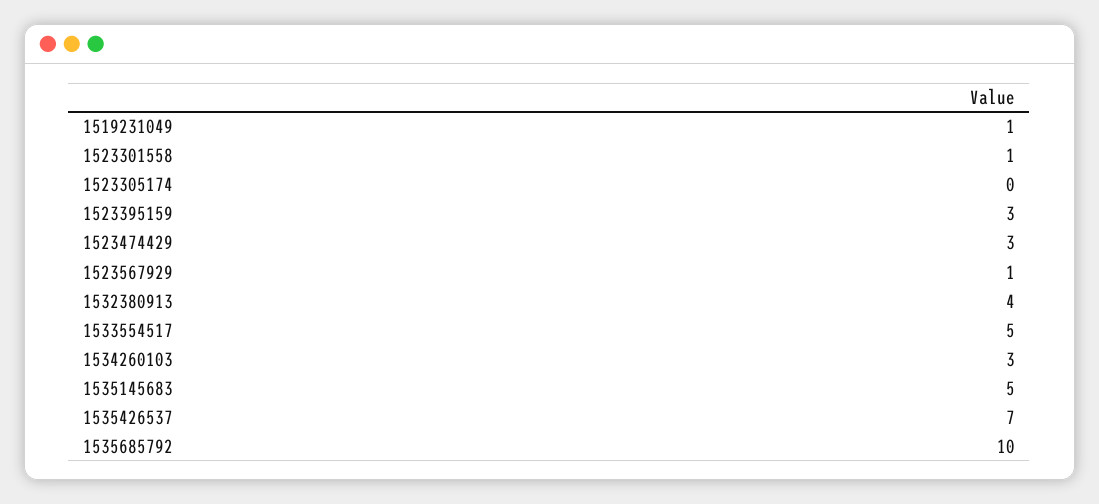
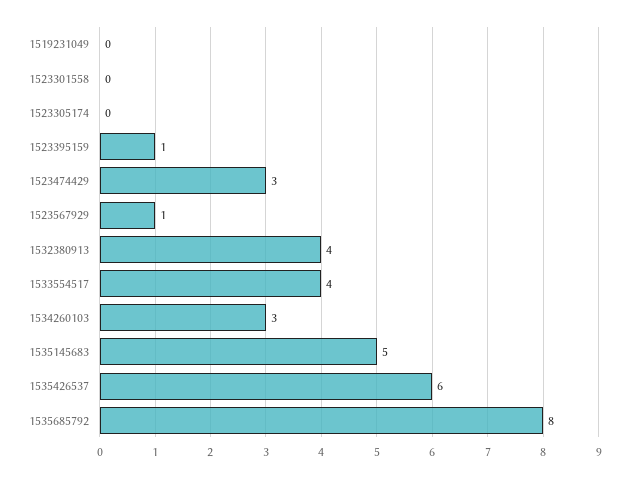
  {
-   "1519231049": 1,
+   "1519231049": 0,
-   "1523301558": 1,
+   "1523301558": 0,
    "1523305174": 0,
-   "1523395159": 3,
+   "1523395159": 1,
    "1523474429": 3,
    "1523567929": 1,
    "1532380913": 4,
-   "1533554517": 5,
+   "1533554517": 4,
    "1534260103": 3,
    "1535145683": 5,
-   "1535426537": 7,
+   "1535426537": 6,
-   "1535685792": 10
+   "1535685792": 8
  }

